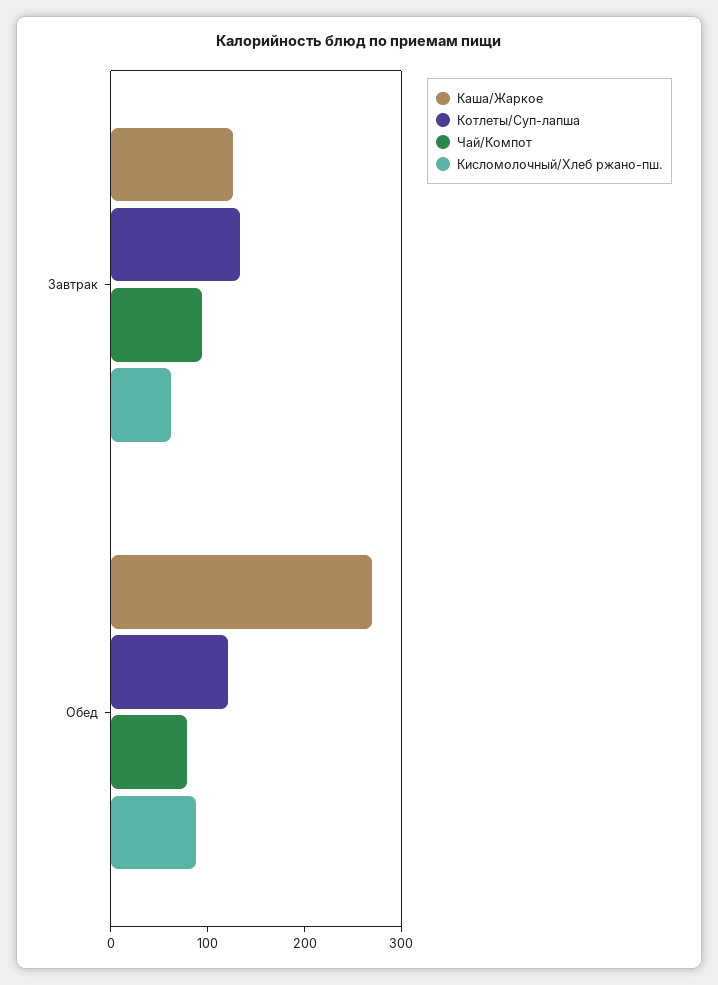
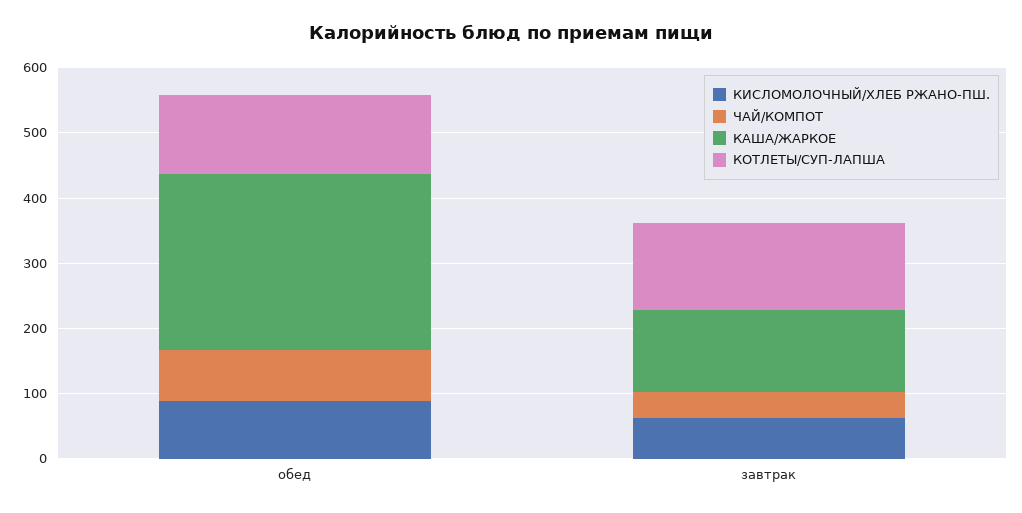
  {
    "Каша/Жаркое": {
      "Завтрак": 120,
      "Обед": 260
    },
    "Котлеты/Суп-лапша": {
      "Завтрак": 140,
      "Обед": 120
    },
    "Чай/Компот": {
-     "Завтрак": 100,
+     "Завтрак": 40,
      "Обед": 80
    },
    "Кисломолочный/Хлеб ржано-пш.": {
      "Завтрак": 60,
      "Обед": 80
    }
  }

